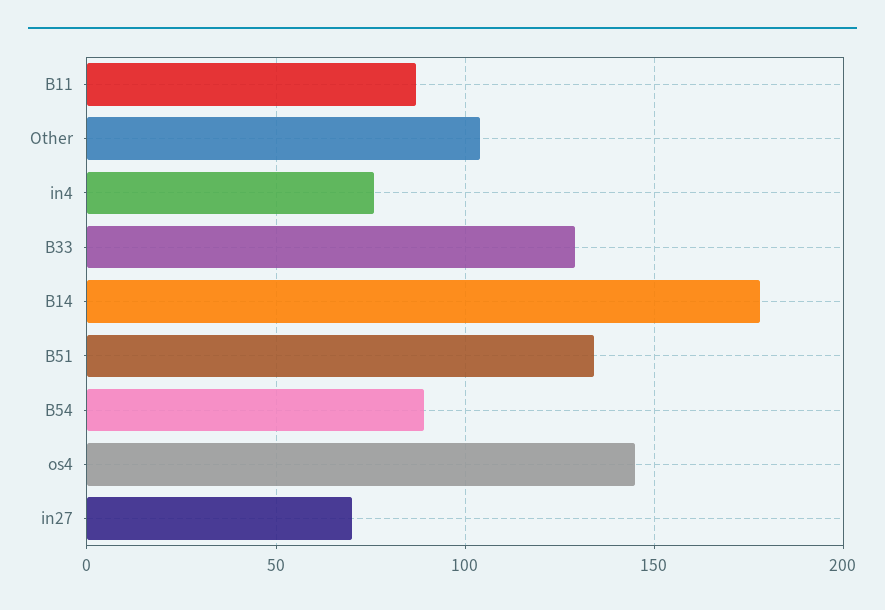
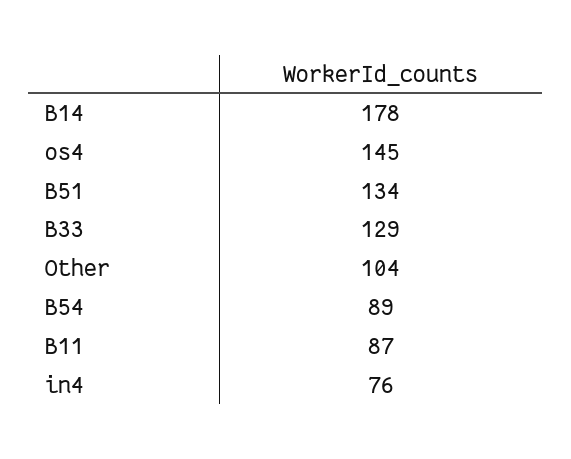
  {
    "B11": 87,
    "Other": 104,
    "in4": 76,
    "B33": 129,
    "B14": 178,
    "B51": 134,
    "B54": 89,
-   "os4": 145,
+   "os4": 145
-   "in27": 70
  }

